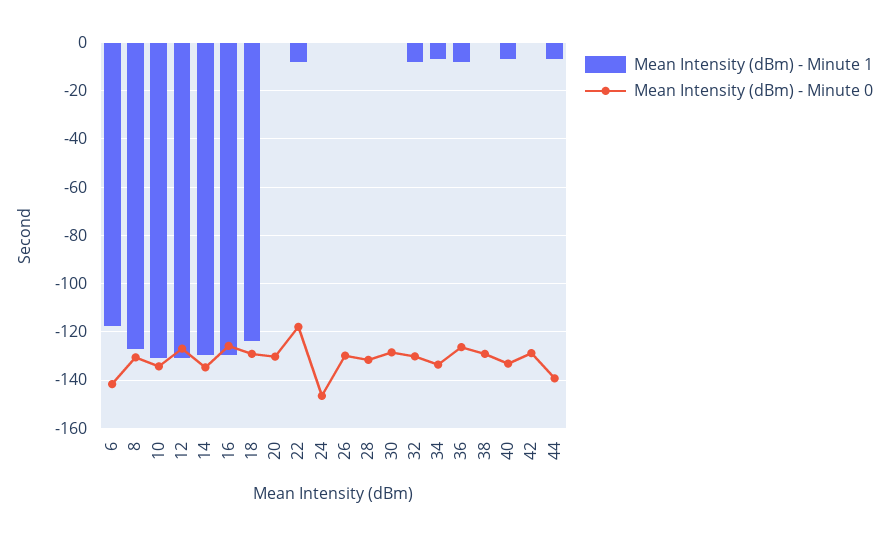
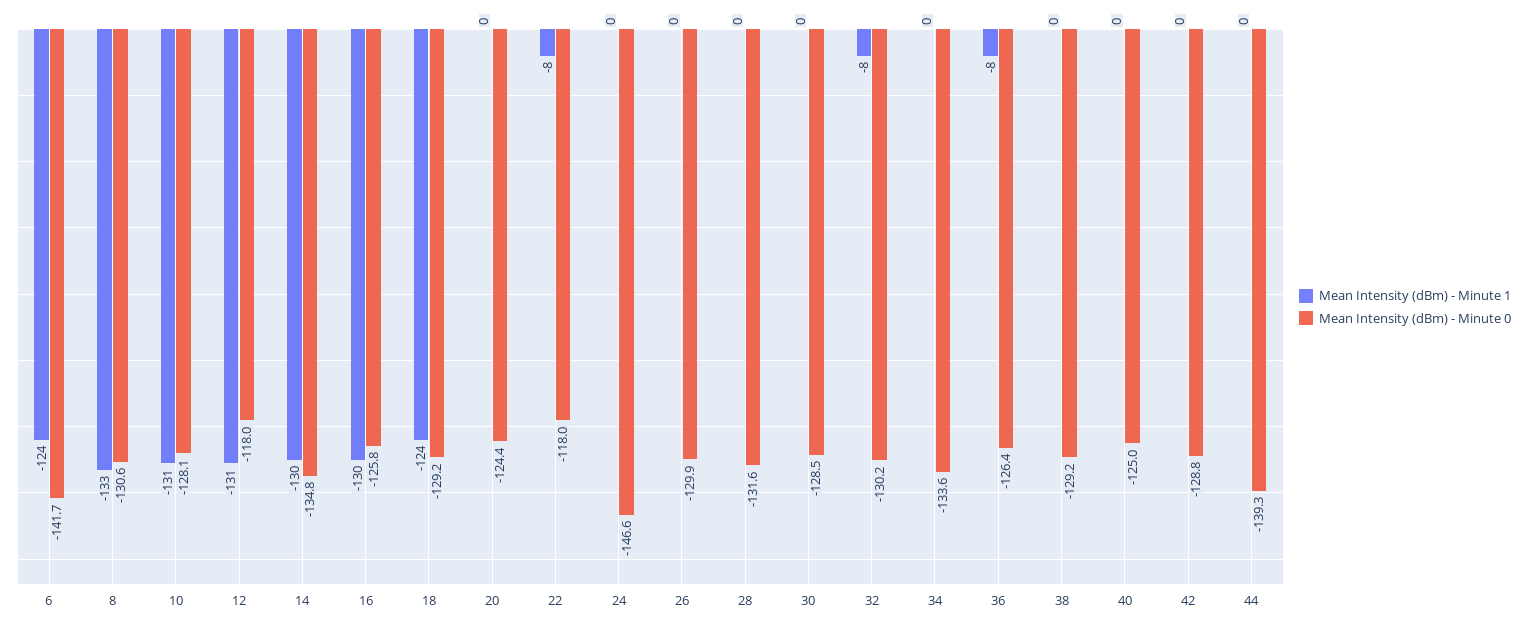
  {
    "Mean Intensity (dBm) - Minute 1": {
-     "6": -117.5,
+     "6": -124,
-     "8": -127.5,
+     "8": -133,
      "10": -131,
      "12": -131,
      "14": -130,
      "16": -130,
      "18": -124,
      "20": 0,
      "22": -8,
      "24": 0,
      "26": 0,
      "28": 0,
      "30": 0,
      "32": -8,
-     "34": -7.5,
+     "34": 0,
      "36": -8,
      "38": 0,
-     "40": -7.5,
+     "40": 0,
      "42": 0,
-     "44": -7.5
+     "44": 0
    },
    "Mean Intensity (dBm) - Minute 0": {
      "6": -141.7,
      "8": -130.6,
-     "10": -135,
+     "10": -128.1,
-     "12": -127.5,
+     "12": -118,
      "14": -134.8,
      "16": -125.8,
      "18": -129.2,
-     "20": -130,
+     "20": -124.4,
      "22": -118,
      "24": -146.6,
      "26": -129.9,
      "28": -131.6,
      "30": -128.5,
      "32": -130.2,
      "34": -133.6,
      "36": -126.4,
      "38": -129.2,
-     "40": -132.5,
+     "40": -125,
      "42": -128.8,
      "44": -139.3
    }
  }

